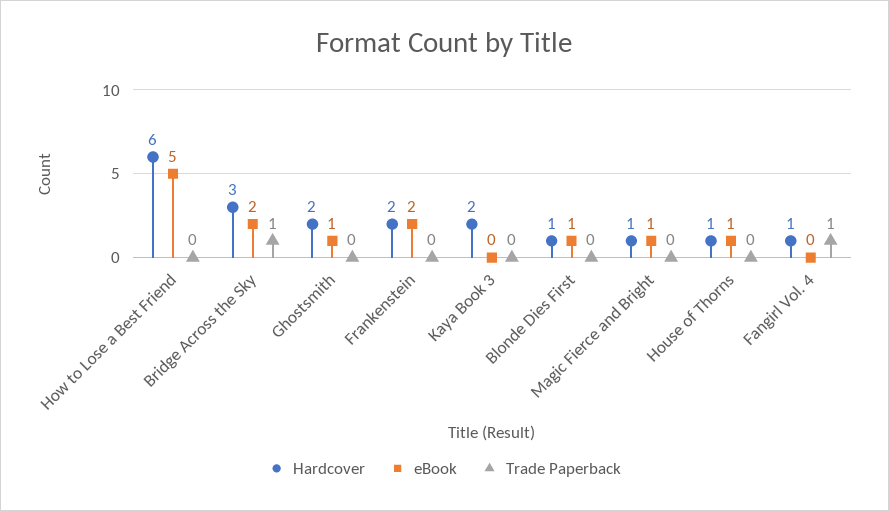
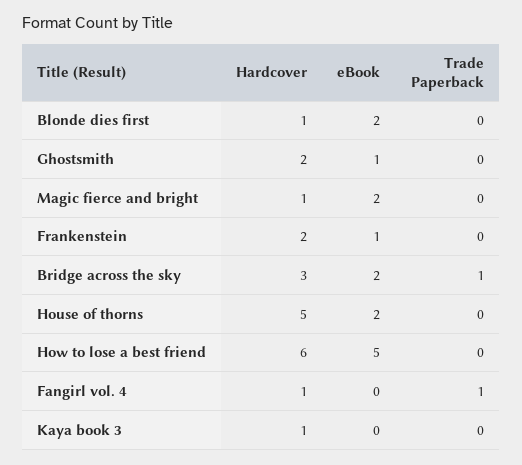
  {
    "Hardcover": {
      "How to Lose a Best Friend": 6,
      "Bridge Across the Sky": 3,
      "Ghostsmith": 2,
      "Frankenstein": 2,
-     "Kaya Book 3": 2,
+     "Kaya Book 3": 1,
      "Blonde Dies First": 1,
      "Magic Fierce and Bright": 1,
-     "House of Thorns": 1,
+     "House of Thorns": 5,
      "Fangirl Vol. 4": 1
    },
    "eBook": {
      "How to Lose a Best Friend": 5,
      "Bridge Across the Sky": 2,
      "Ghostsmith": 1,
-     "Frankenstein": 2,
+     "Frankenstein": 1,
      "Kaya Book 3": 0,
-     "Blonde Dies First": 1,
+     "Blonde Dies First": 2,
-     "Magic Fierce and Bright": 1,
+     "Magic Fierce and Bright": 2,
-     "House of Thorns": 1,
+     "House of Thorns": 2,
      "Fangirl Vol. 4": 0
    },
    "Trade Paperback": {
      "How to Lose a Best Friend": 0,
      "Bridge Across the Sky": 1,
      "Ghostsmith": 0,
      "Frankenstein": 0,
      "Kaya Book 3": 0,
      "Blonde Dies First": 0,
      "Magic Fierce and Bright": 0,
      "House of Thorns": 0,
      "Fangirl Vol. 4": 1
    }
  }

